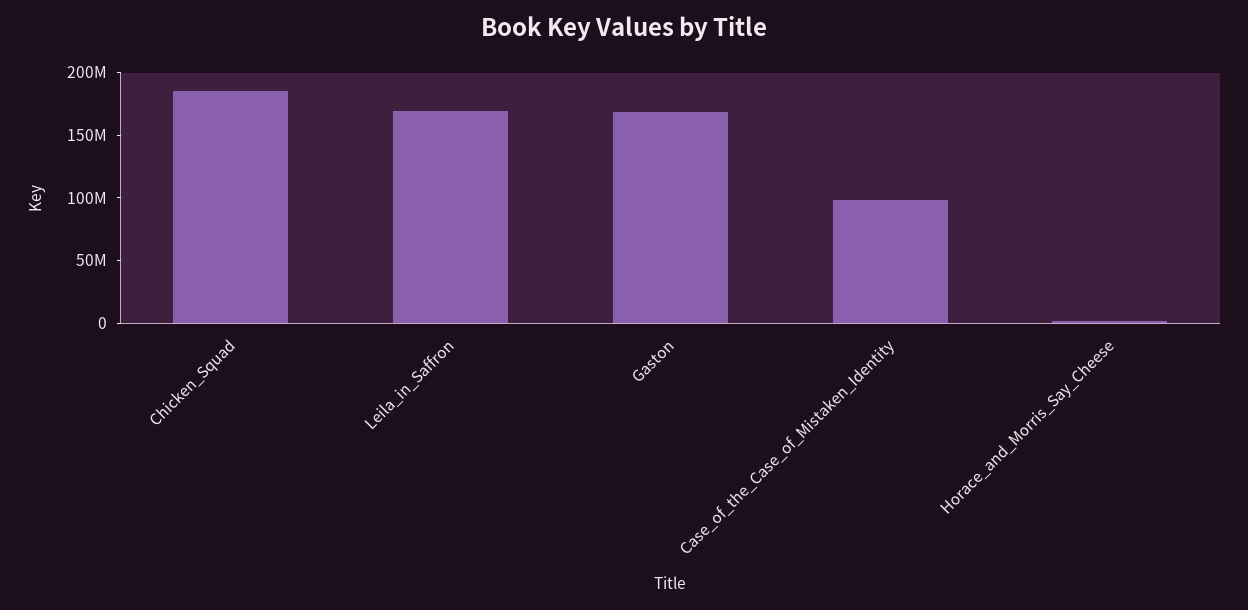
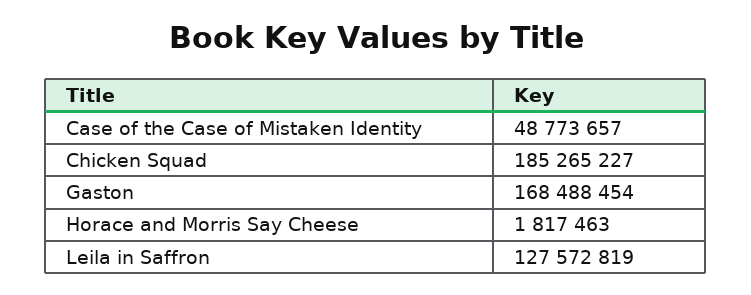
  {
    "Chicken_Squad": 185265227,
-   "Leila_in_Saffron": 170000000,
+   "Leila_in_Saffron": 127572819,
    "Gaston": 168488454,
-   "Case_of_the_Case_of_Mistaken_Identity": 100000000,
+   "Case_of_the_Case_of_Mistaken_Identity": 48773657,
    "Horace_and_Morris_Say_Cheese": 1817463
  }

